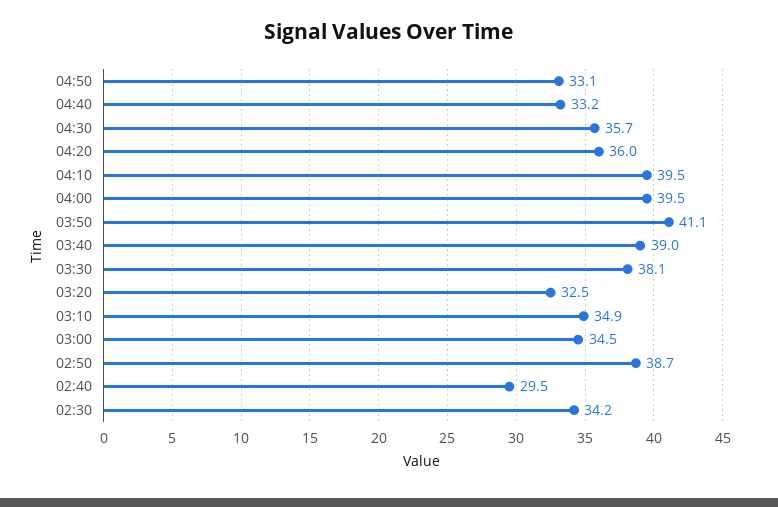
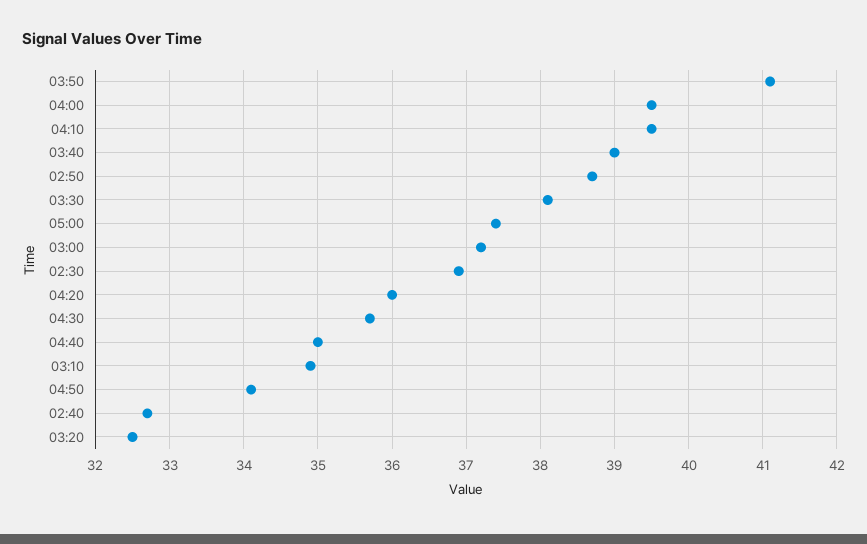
  {
-   "04:50": 33.1,
+   "04:50": 34.1,
-   "04:40": 33.2,
+   "04:40": 35,
    "04:30": 35.7,
    "04:20": 36,
    "04:10": 39.5,
    "04:00": 39.5,
    "03:50": 41.1,
    "03:40": 39,
    "03:30": 38.1,
    "03:20": 32.5,
    "03:10": 34.9,
-   "03:00": 34.5,
+   "03:00": 37.2,
    "02:50": 38.7,
-   "02:40": 29.5,
+   "02:40": 32.7,
-   "02:30": 34.2
+   "02:30": 36.9,
+   "05:00": 37.4
  }

